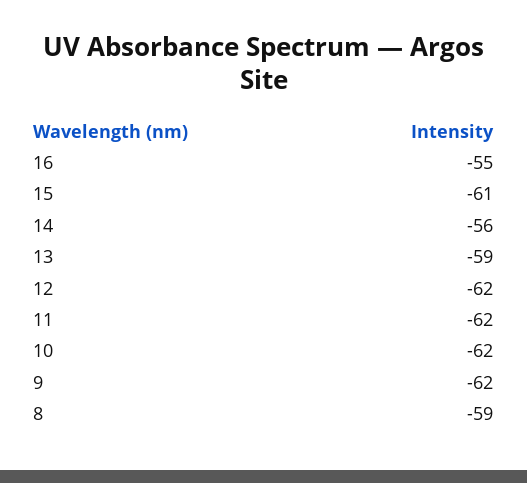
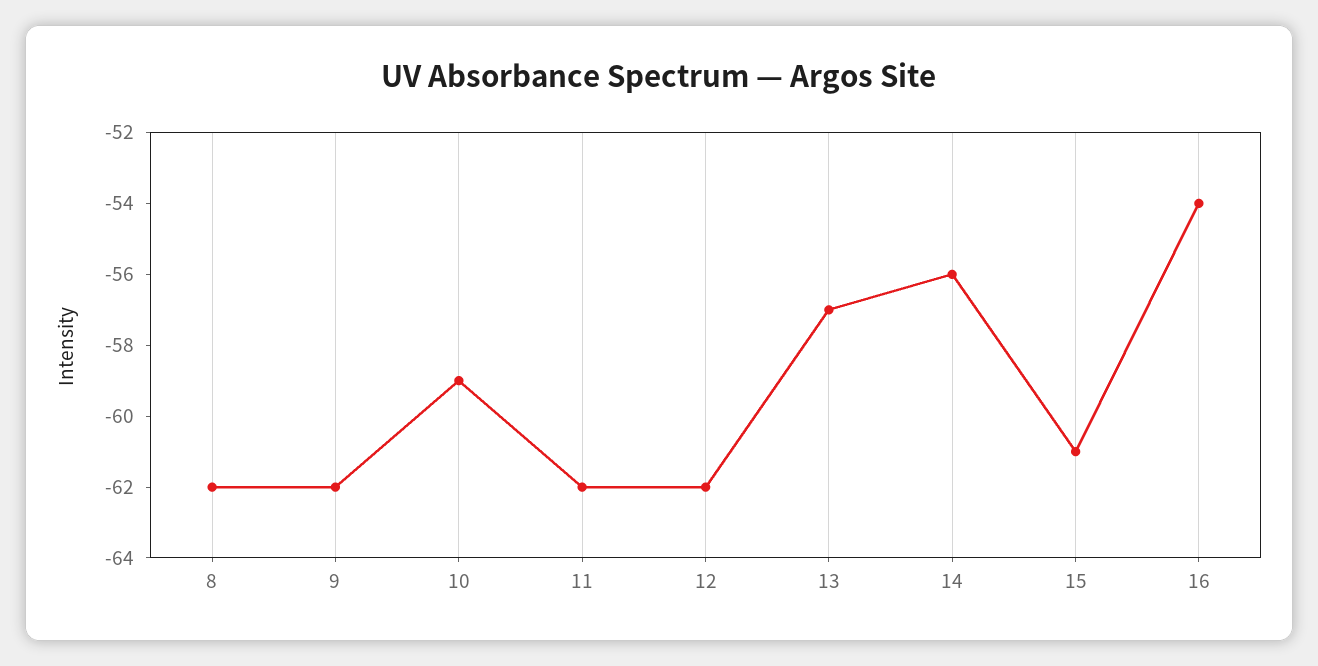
  {
-   "16": -55,
+   "16": -54,
    "15": -61,
    "14": -56,
-   "13": -59,
+   "13": -57,
    "12": -62,
    "11": -62,
-   "10": -62,
+   "10": -59,
    "9": -62,
-   "8": -59
+   "8": -62
  }

